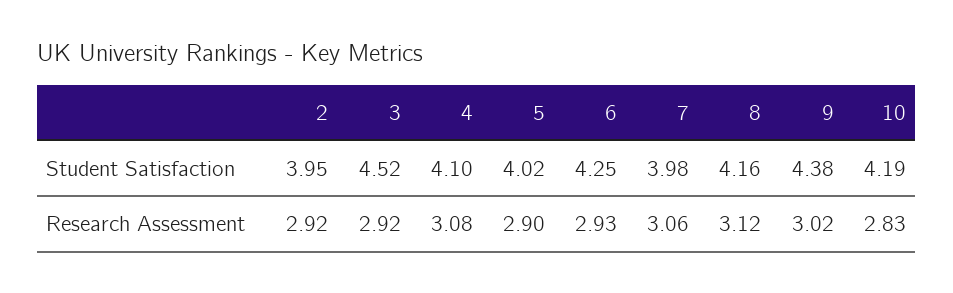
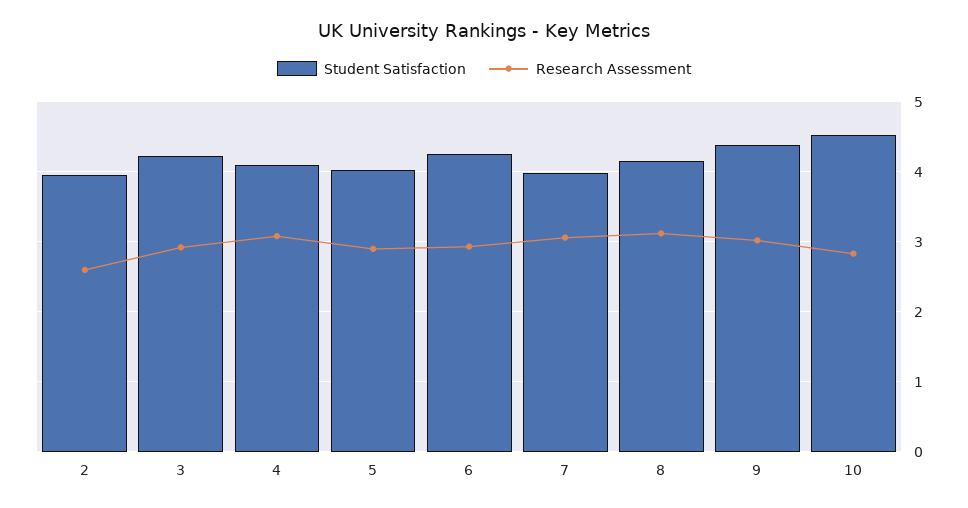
  {
    "Student Satisfaction": {
      "2": 3.95,
-     "3": 4.52,
+     "3": 4.2,
      "4": 4.1,
      "5": 4.02,
      "6": 4.25,
      "7": 3.98,
      "8": 4.16,
      "9": 4.38,
-     "10": 4.19
+     "10": 4.5
    },
    "Research Assessment": {
-     "2": 2.92,
+     "2": 2.6,
      "3": 2.92,
      "4": 3.08,
      "5": 2.9,
      "6": 2.93,
      "7": 3.06,
      "8": 3.12,
      "9": 3.02,
      "10": 2.83
    }
  }

